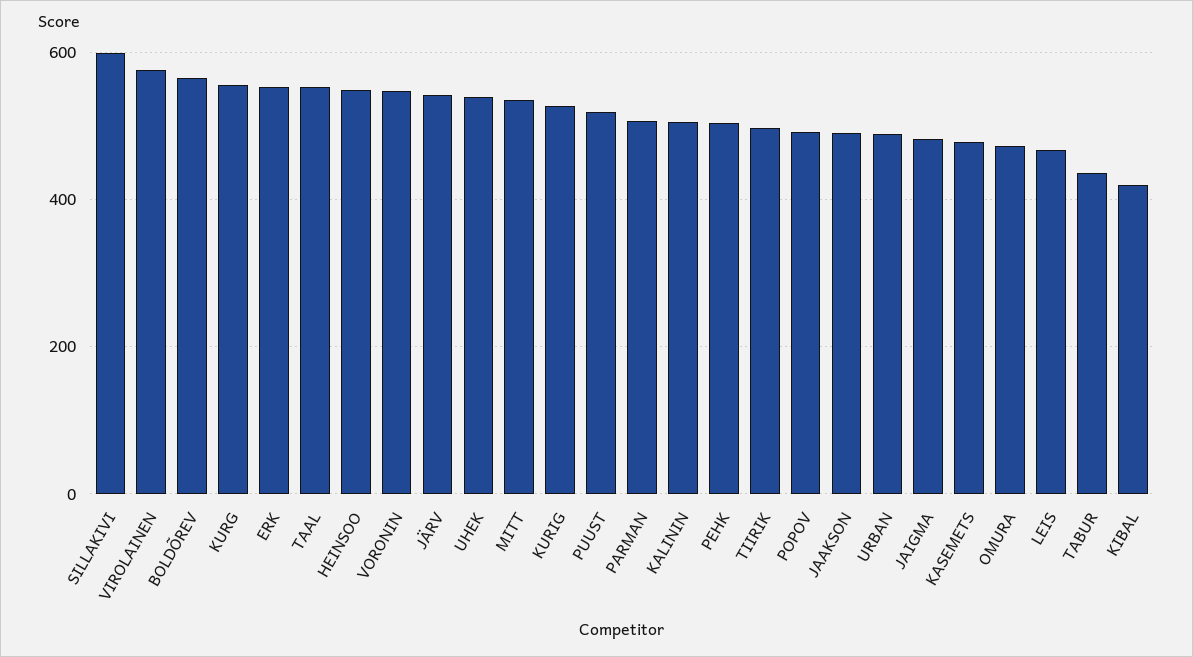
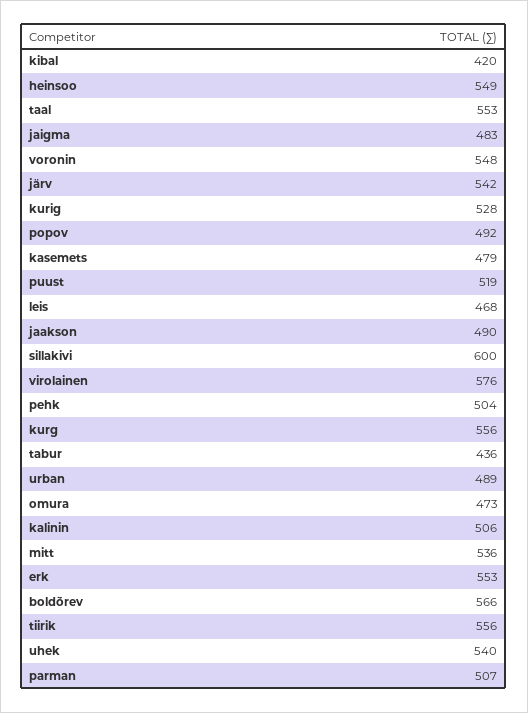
  {
    "SILLAKIVI": 600,
    "VIROLAINEN": 576,
    "BOLDÕREV": 566,
    "KURG": 556,
    "ERK": 553,
    "TAAL": 553,
    "HEINSOO": 549,
    "VORONIN": 548,
    "JÄRV": 542,
    "UHEK": 540,
    "MITT": 536,
    "KURIG": 528,
    "PUUST": 519,
    "PARMAN": 507,
    "KALININ": 506,
    "PEHK": 504,
-   "TIIRIK": 500,
+   "TIIRIK": 556,
    "POPOV": 492,
    "JAAKSON": 490,
    "URBAN": 489,
    "JAIGMA": 483,
    "KASEMETS": 479,
    "OMURA": 473,
    "LEIS": 468,
    "TABUR": 436,
    "KIBAL": 420
  }

